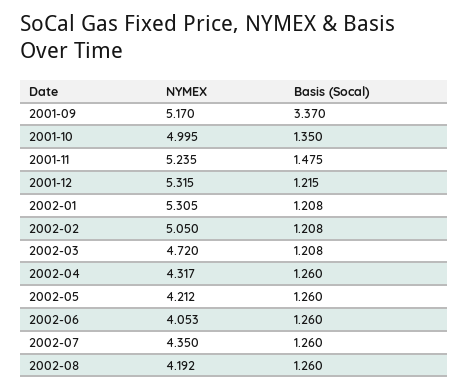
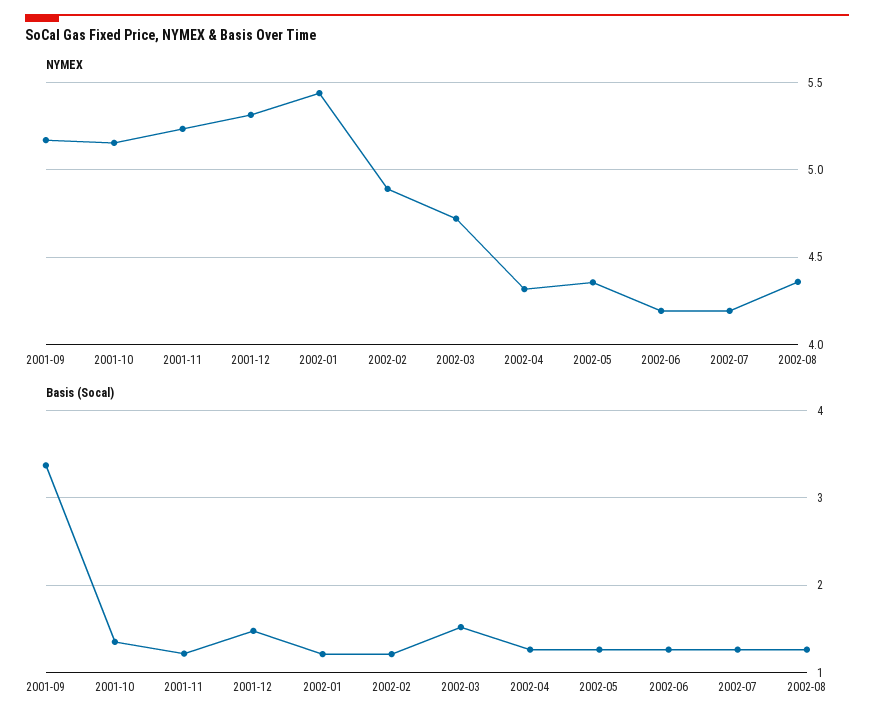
  {
    "NYMEX": {
      "2001-09": 5.17,
-     "2001-10": 4.995,
+     "2001-10": 5.15,
      "2001-11": 5.235,
      "2001-12": 5.315,
-     "2002-01": 5.305,
+     "2002-01": 5.45,
-     "2002-02": 5.05,
+     "2002-02": 4.9,
      "2002-03": 4.72,
      "2002-04": 4.317,
-     "2002-05": 4.212,
+     "2002-05": 4.35,
-     "2002-06": 4.053,
+     "2002-06": 4.2,
-     "2002-07": 4.35,
+     "2002-07": 4.2,
-     "2002-08": 4.192
+     "2002-08": 4.35
    },
    "Basis (Socal)": {
      "2001-09": 3.37,
      "2001-10": 1.35,
-     "2001-11": 1.475,
+     "2001-11": 1.2,
-     "2001-12": 1.215,
+     "2001-12": 1.5,
      "2002-01": 1.208,
      "2002-02": 1.208,
-     "2002-03": 1.208,
+     "2002-03": 1.5,
      "2002-04": 1.26,
      "2002-05": 1.26,
      "2002-06": 1.26,
      "2002-07": 1.26,
      "2002-08": 1.26
    }
  }

